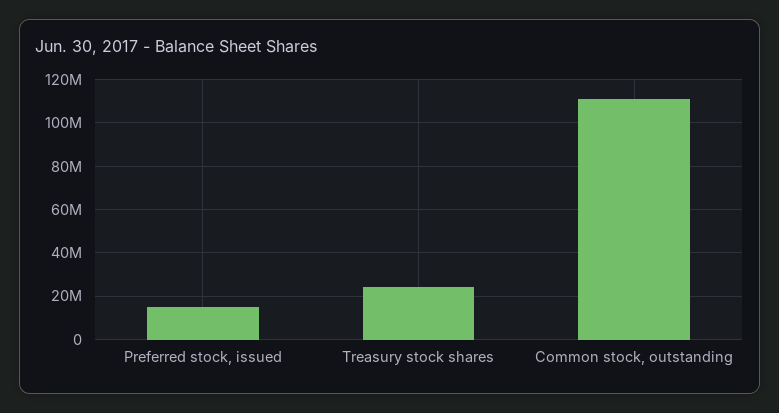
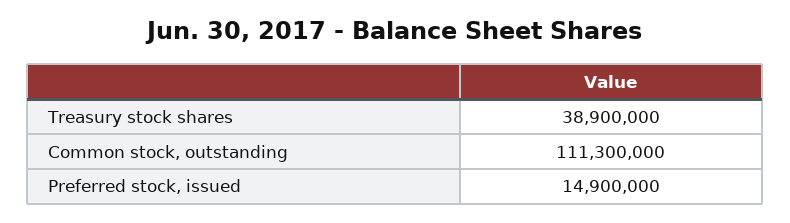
  {
    "Preferred stock, issued": 14900000,
-   "Treasury stock shares": 25000000,
+   "Treasury stock shares": 38900000,
    "Common stock, outstanding": 111300000
  }

